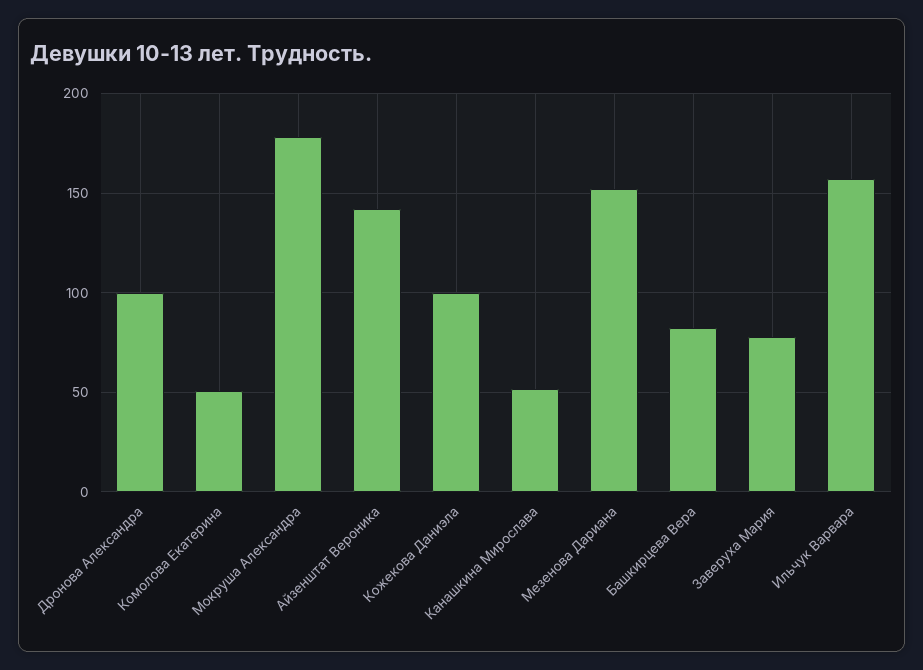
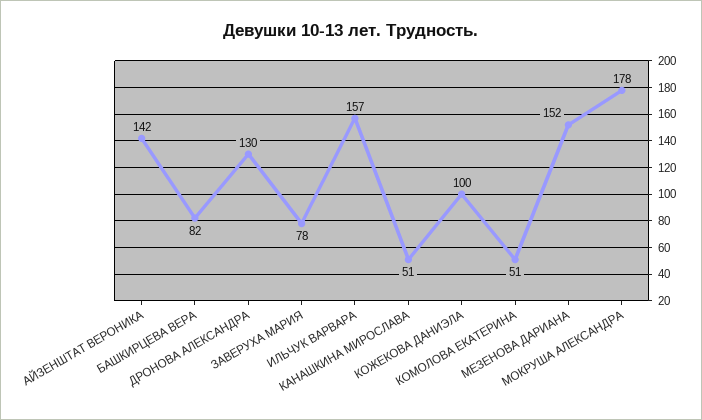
  {
-   "Дронова Александра": 100,
+   "Дронова Александра": 130,
    "Комолова Екатерина": 51,
    "Мокруша Александра": 178,
    "Айзенштат Вероника": 142,
    "Кожекова Даниэла": 100,
    "Канашкина Мирослава": 51,
    "Мезенова Дариана": 152,
    "Башкирцева Вера": 82,
    "Заверуха Мария": 78,
    "Ильчук Варвара": 157
  }

